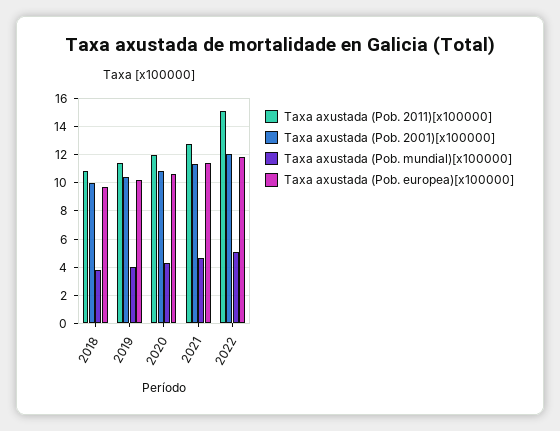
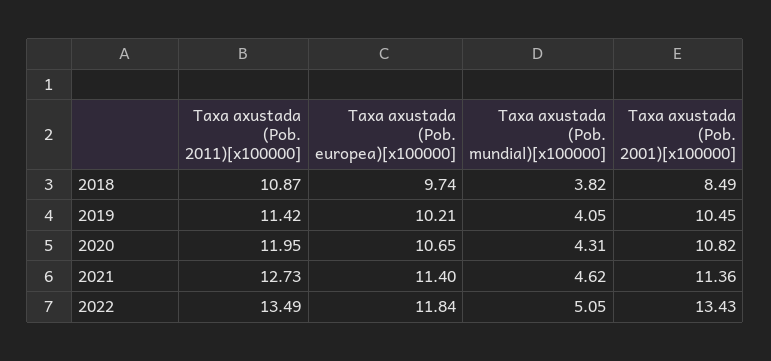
  {
    "Taxa axustada (Pob. 2011)[x100000]": {
      "2018": 10.87,
      "2019": 11.42,
      "2020": 11.95,
      "2021": 12.73,
-     "2022": 15
+     "2022": 13.49
    },
    "Taxa axustada (Pob. 2001)[x100000]": {
-     "2018": 10,
+     "2018": 8.49,
      "2019": 10.45,
      "2020": 10.82,
      "2021": 11.36,
-     "2022": 12
+     "2022": 13.43
    },
    "Taxa axustada (Pob. mundial)[x100000]": {
      "2018": 3.82,
      "2019": 4.05,
      "2020": 4.31,
      "2021": 4.62,
      "2022": 5.05
    },
    "Taxa axustada (Pob. europea)[x100000]": {
      "2018": 9.74,
      "2019": 10.21,
      "2020": 10.65,
      "2021": 11.4,
      "2022": 11.84
    }
  }

